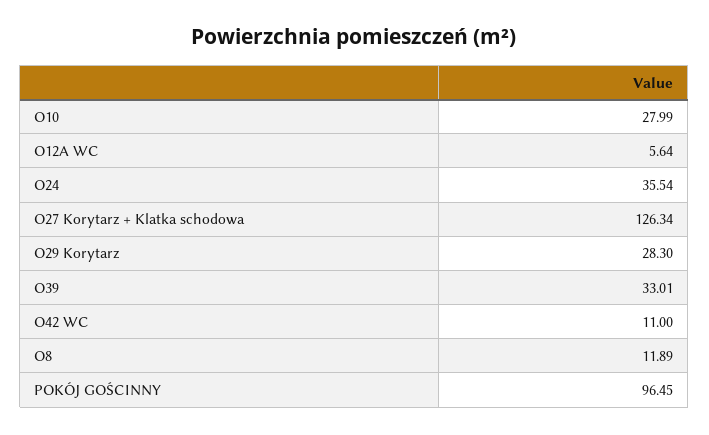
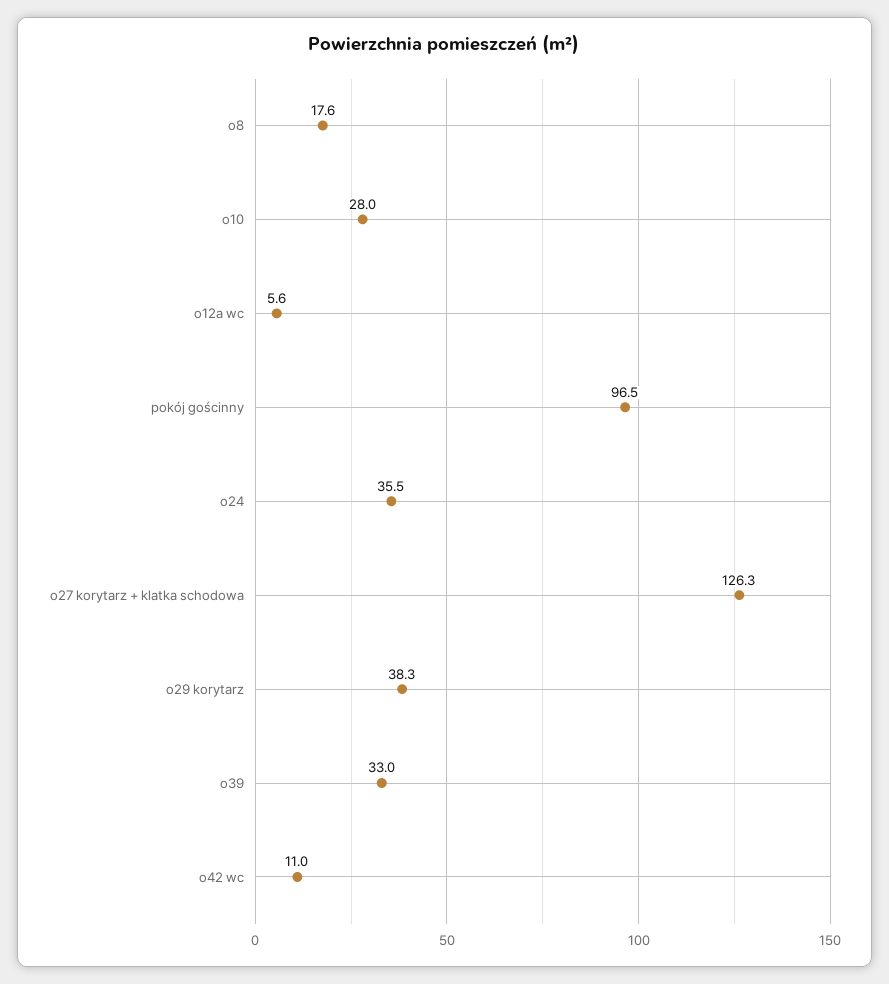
  {
    "O10": 27.99,
    "O12A WC": 5.64,
    "O24": 35.54,
    "O27 Korytarz + Klatka schodowa": 126.34,
-   "O29 Korytarz": 28.3,
+   "O29 Korytarz": 38.3,
    "O39": 33.01,
    "O42 WC": 11,
-   "O8": 11.89,
+   "O8": 17.6,
    "POKÓJ GOŚCINNY": 96.45
  }

